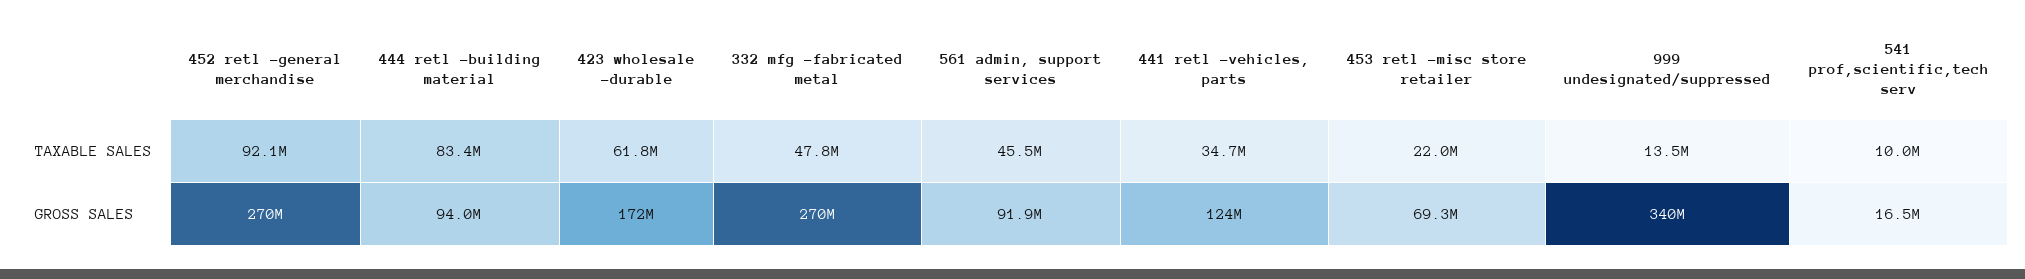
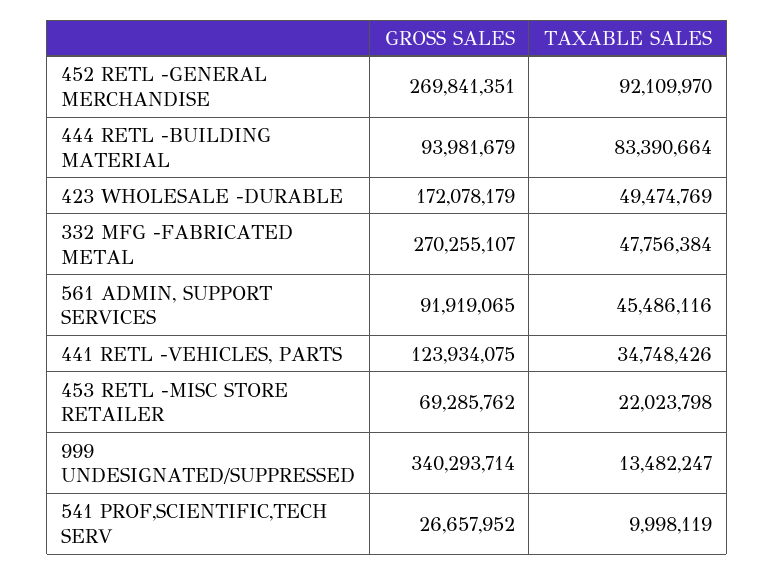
  {
    "452 retl -general merchandise": {
      "TAXABLE SALES": 92109970,
      "GROSS SALES": 269841351
    },
    "444 retl -building material": {
      "TAXABLE SALES": 83390664,
      "GROSS SALES": 93981679
    },
    "423 wholesale -durable": {
-     "TAXABLE SALES": 61800000,
+     "TAXABLE SALES": 49474769,
      "GROSS SALES": 172078179
    },
    "332 mfg -fabricated metal": {
      "TAXABLE SALES": 47756384,
      "GROSS SALES": 270255107
    },
    "561 admin, support services": {
      "TAXABLE SALES": 45486116,
      "GROSS SALES": 91919065
    },
    "441 retl -vehicles, parts": {
      "TAXABLE SALES": 34748426,
      "GROSS SALES": 123934075
    },
    "453 retl -misc store retailer": {
      "TAXABLE SALES": 22023798,
      "GROSS SALES": 69285762
    },
    "999 undesignated/suppressed": {
      "TAXABLE SALES": 13482247,
      "GROSS SALES": 340293714
    },
    "541 prof,scientific,tech serv": {
      "TAXABLE SALES": 9998119,
-     "GROSS SALES": 16500000
+     "GROSS SALES": 26657952
    }
  }

